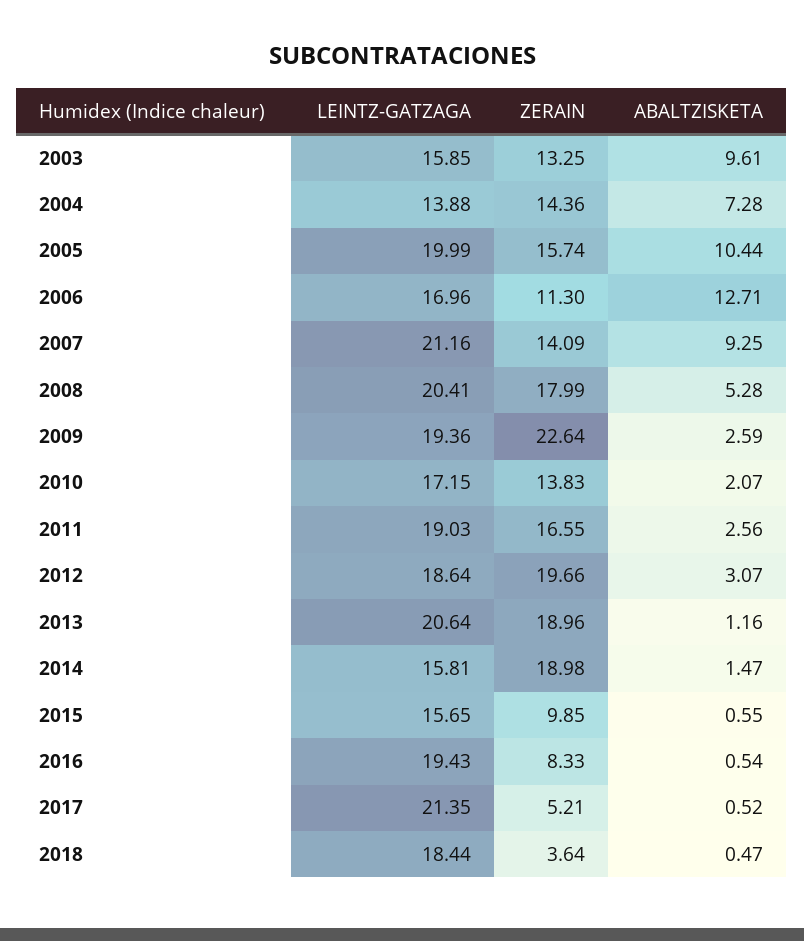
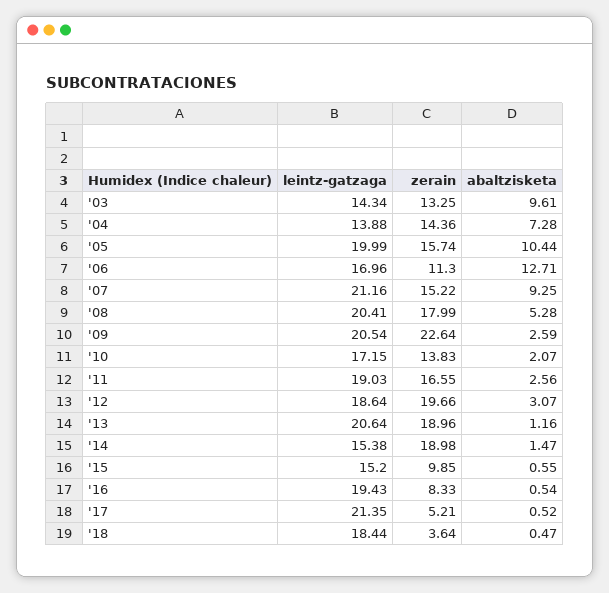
  {
    "LEINTZ-GATZAGA": {
-     "2003": 15.85,
+     "2003": 14.34,
      "2004": 13.88,
      "2005": 19.99,
      "2006": 16.96,
      "2007": 21.16,
      "2008": 20.41,
-     "2009": 19.36,
+     "2009": 20.54,
      "2010": 17.15,
      "2011": 19.03,
      "2012": 18.64,
      "2013": 20.64,
-     "2014": 15.81,
+     "2014": 15.38,
-     "2015": 15.65,
+     "2015": 15.2,
      "2016": 19.43,
      "2017": 21.35,
      "2018": 18.44
    },
    "ZERAIN": {
      "2003": 13.25,
      "2004": 14.36,
      "2005": 15.74,
      "2006": 11.3,
-     "2007": 14.09,
+     "2007": 15.22,
      "2008": 17.99,
      "2009": 22.64,
      "2010": 13.83,
      "2011": 16.55,
      "2012": 19.66,
      "2013": 18.96,
      "2014": 18.98,
      "2015": 9.85,
      "2016": 8.33,
      "2017": 5.21,
      "2018": 3.64
    },
    "ABALTZISKETA": {
      "2003": 9.61,
      "2004": 7.28,
      "2005": 10.44,
      "2006": 12.71,
      "2007": 9.25,
      "2008": 5.28,
      "2009": 2.59,
      "2010": 2.07,
      "2011": 2.56,
      "2012": 3.07,
      "2013": 1.16,
      "2014": 1.47,
      "2015": 0.55,
      "2016": 0.54,
      "2017": 0.52,
      "2018": 0.47
    }
  }

